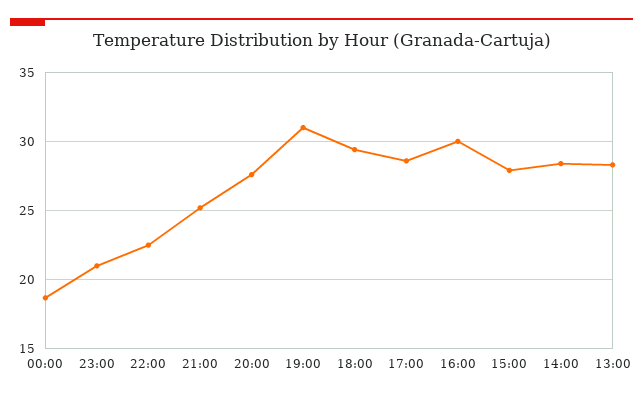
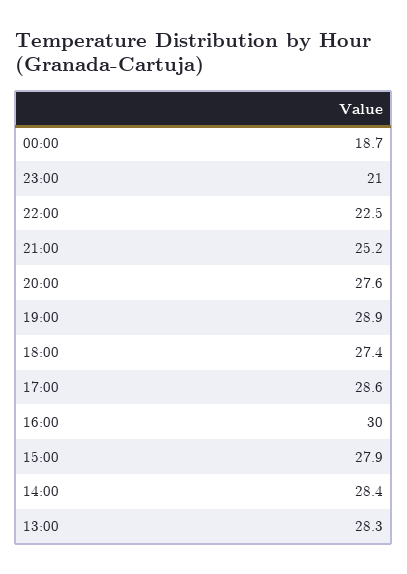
  {
    "00:00": 18.7,
    "23:00": 21,
    "22:00": 22.5,
    "21:00": 25.2,
    "20:00": 27.6,
-   "19:00": 31,
+   "19:00": 28.9,
-   "18:00": 29.5,
+   "18:00": 27.4,
    "17:00": 28.6,
    "16:00": 30,
    "15:00": 27.9,
    "14:00": 28.4,
    "13:00": 28.3
  }

